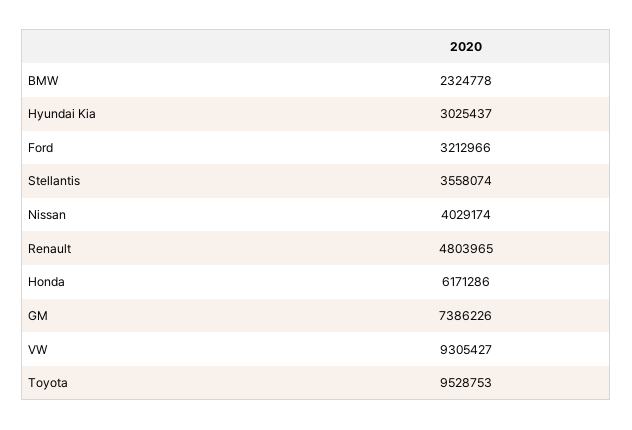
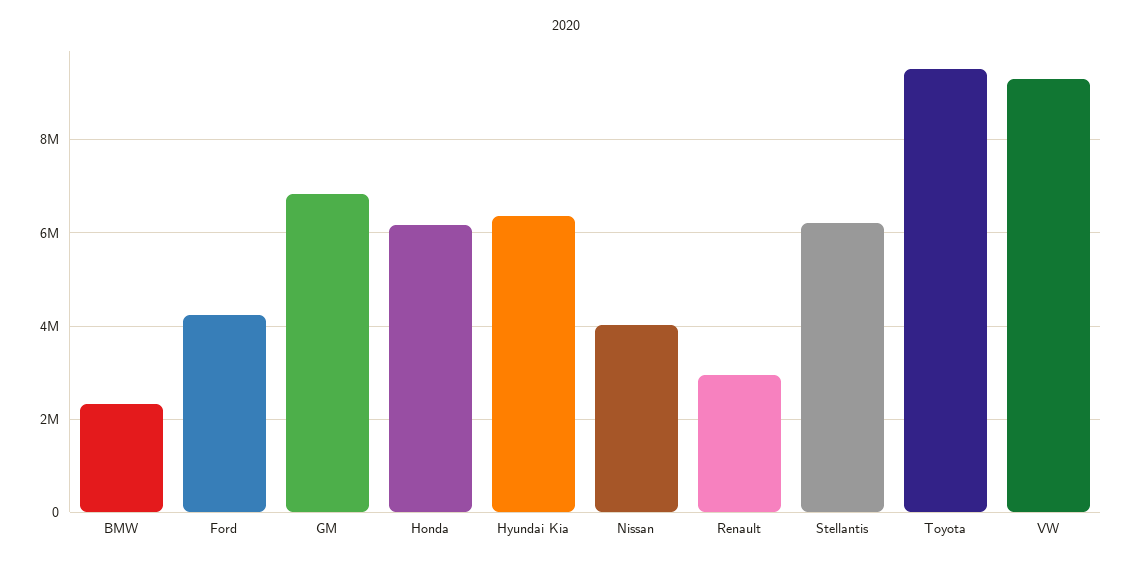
  {
    "BMW": 2324778,
-   "Hyundai Kia": 3025437,
+   "Hyundai Kia": 6400000,
-   "Ford": 3212966,
+   "Ford": 4200000,
-   "Stellantis": 3558074,
+   "Stellantis": 6200000,
    "Nissan": 4029174,
-   "Renault": 4803965,
+   "Renault": 3000000,
    "Honda": 6171286,
-   "GM": 7386226,
+   "GM": 6800000,
    "VW": 9305427,
    "Toyota": 9528753
  }

